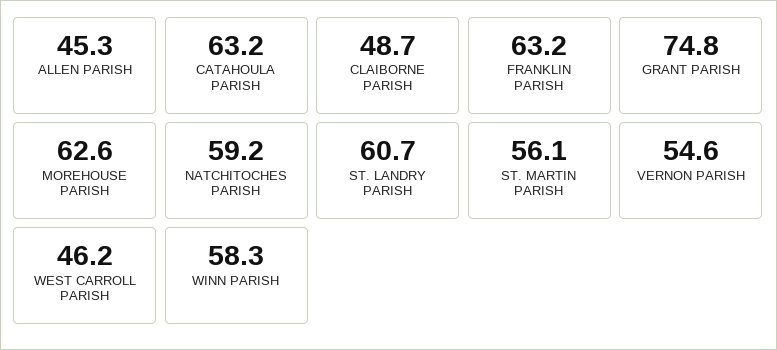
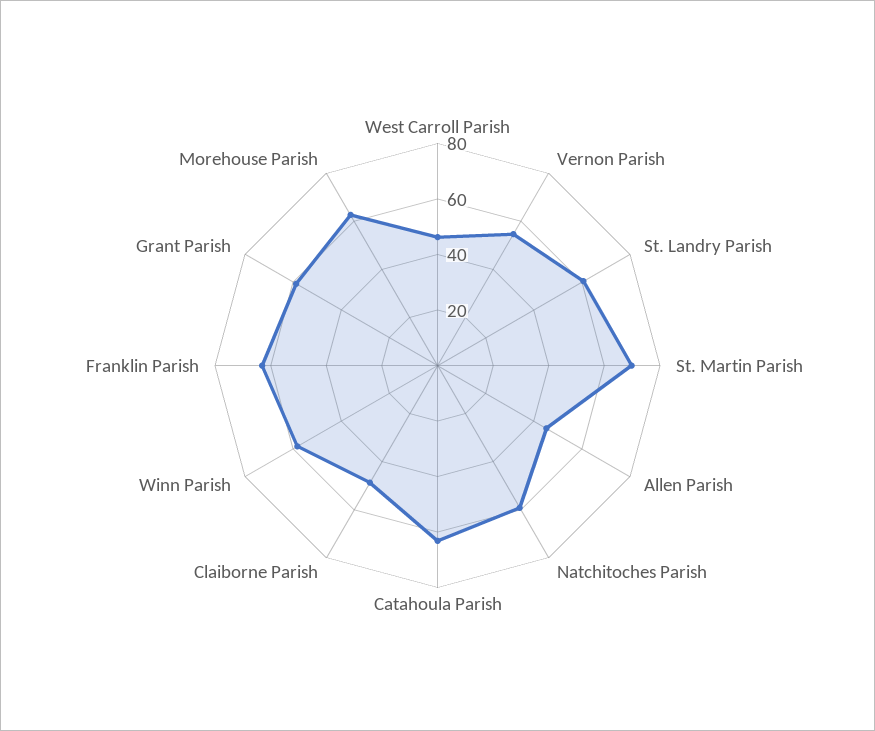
  {
    "ALLEN PARISH": 45.3,
    "CATAHOULA PARISH": 63.2,
    "CLAIBORNE PARISH": 48.7,
    "FRANKLIN PARISH": 63.2,
-   "GRANT PARISH": 74.8,
+   "GRANT PARISH": 60,
    "MOREHOUSE PARISH": 62.6,
    "NATCHITOCHES PARISH": 59.2,
    "ST. LANDRY PARISH": 60.7,
-   "ST. MARTIN PARISH": 56.1,
+   "ST. MARTIN PARISH": 70,
    "VERNON PARISH": 54.6,
    "WEST CARROLL PARISH": 46.2,
    "WINN PARISH": 58.3
  }

